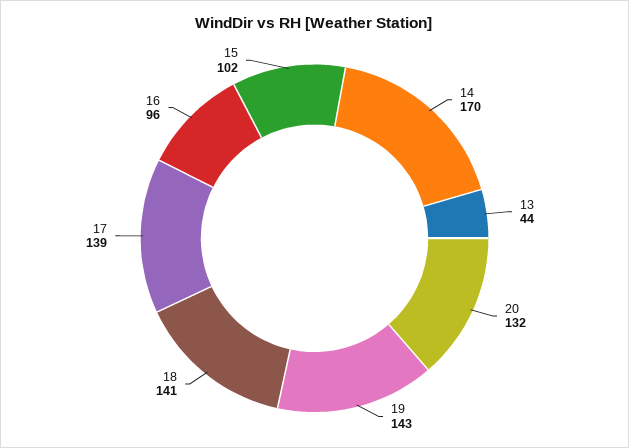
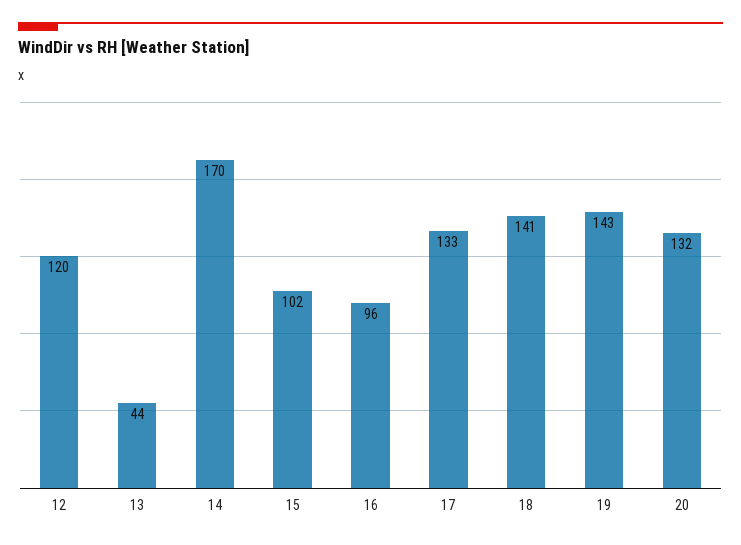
  {
    "14": 170,
    "13": 44,
    "20": 132,
    "19": 143,
    "18": 141,
-   "17": 139,
+   "17": 133,
    "16": 96,
-   "15": 102
+   "15": 102,
+   "12": 120
  }

